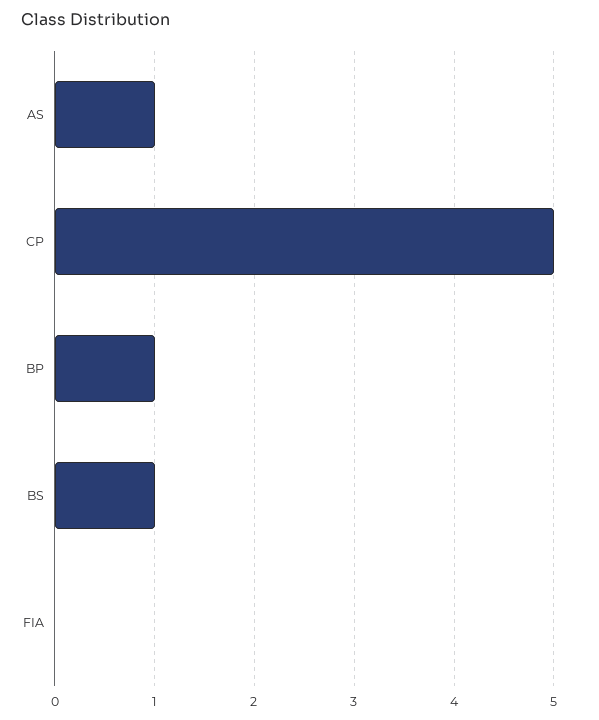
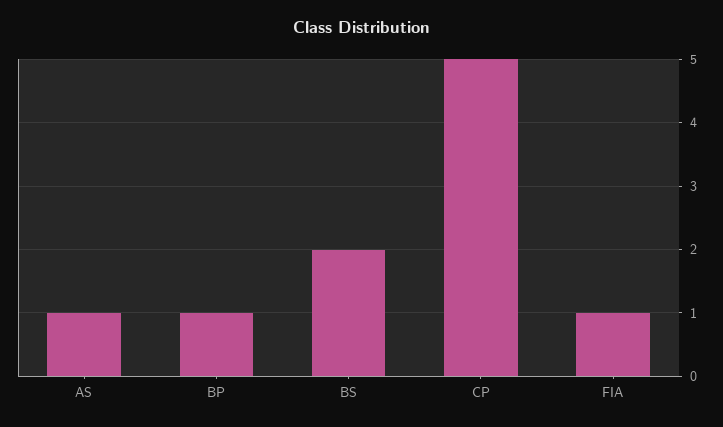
  {
    "AS": 1,
    "CP": 5,
    "BP": 1,
-   "BS": 1,
+   "BS": 2,
-   "FIA": 0
+   "FIA": 1
  }

